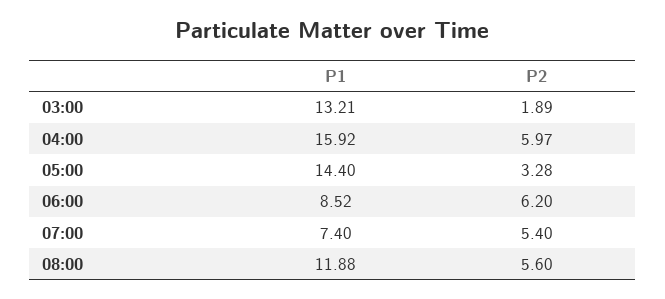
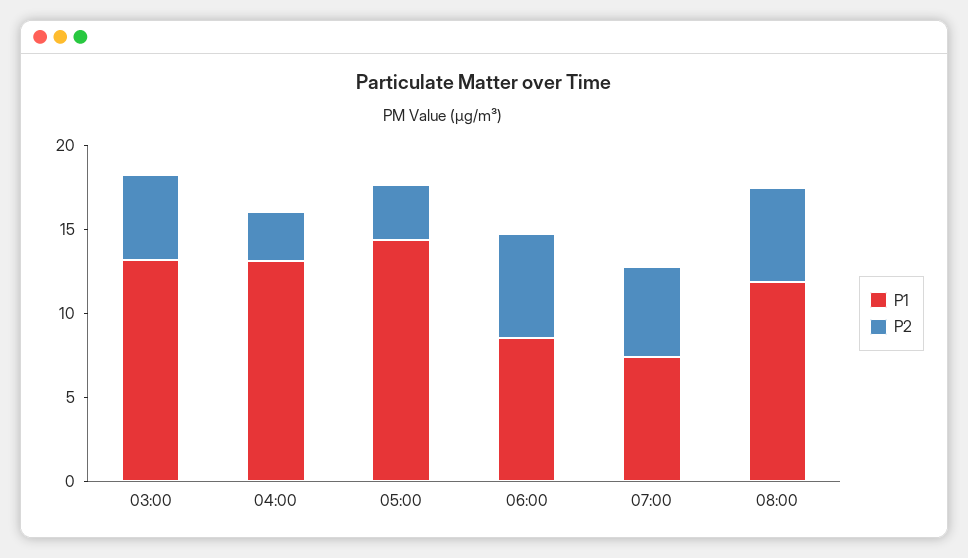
  {
    "P1": {
      "03:00": 13.21,
-     "04:00": 15.92,
+     "04:00": 13,
      "05:00": 14.4,
      "06:00": 8.52,
      "07:00": 7.4,
      "08:00": 11.88
    },
    "P2": {
-     "03:00": 1.89,
+     "03:00": 5,
-     "04:00": 5.97,
+     "04:00": 3,
      "05:00": 3.28,
      "06:00": 6.2,
      "07:00": 5.4,
      "08:00": 5.6
    }
  }

